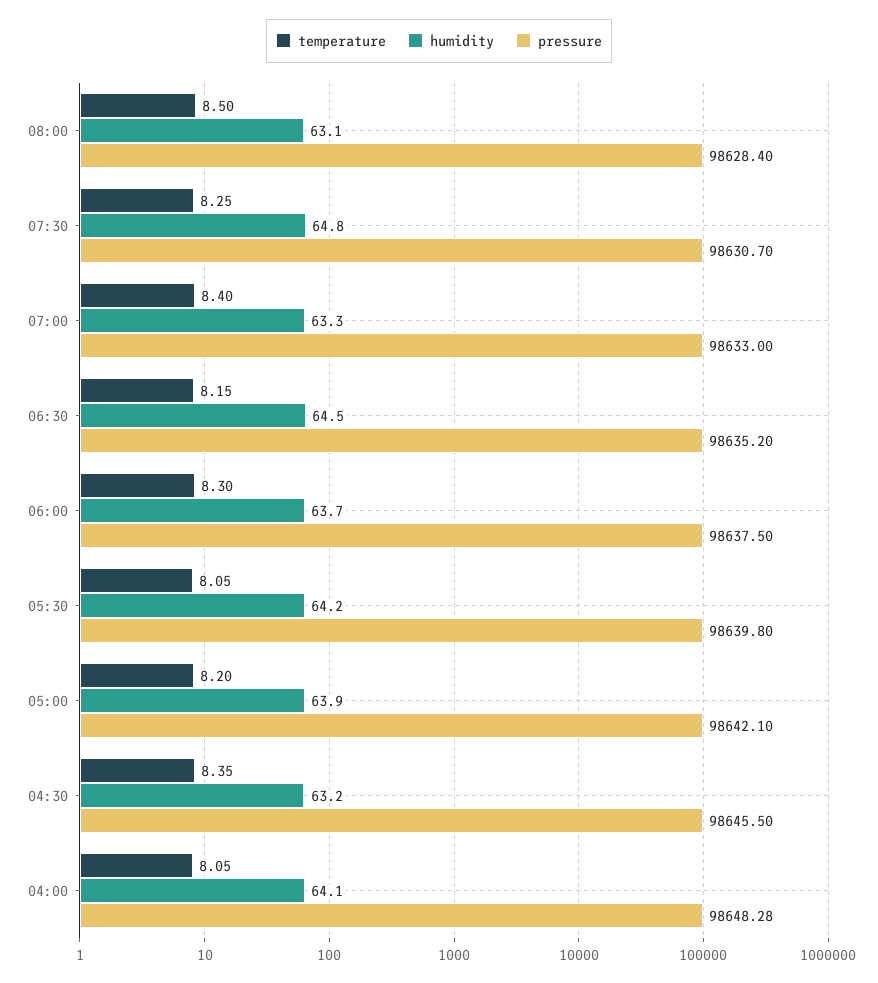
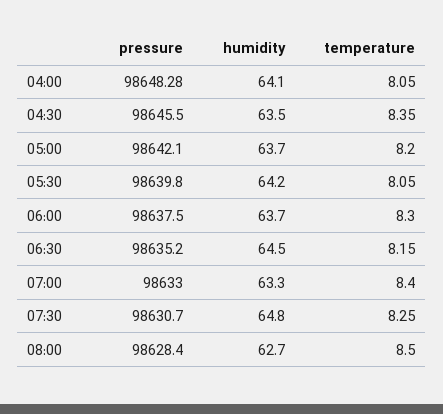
  {
    "temperature": {
      "08:00": 8.5,
      "07:30": 8.25,
      "07:00": 8.4,
      "06:30": 8.15,
      "06:00": 8.3,
      "05:30": 8.05,
      "05:00": 8.2,
      "04:30": 8.35,
      "04:00": 8.05
    },
    "humidity": {
-     "08:00": 63.1,
+     "08:00": 62.7,
      "07:30": 64.8,
      "07:00": 63.3,
      "06:30": 64.5,
      "06:00": 63.7,
      "05:30": 64.2,
-     "05:00": 63.9,
+     "05:00": 63.7,
-     "04:30": 63.2,
+     "04:30": 63.5,
      "04:00": 64.1
    },
    "pressure": {
      "08:00": 98628.4,
      "07:30": 98630.7,
      "07:00": 98633,
      "06:30": 98635.2,
      "06:00": 98637.5,
      "05:30": 98639.8,
      "05:00": 98642.1,
      "04:30": 98645.5,
      "04:00": 98648.28
    }
  }

